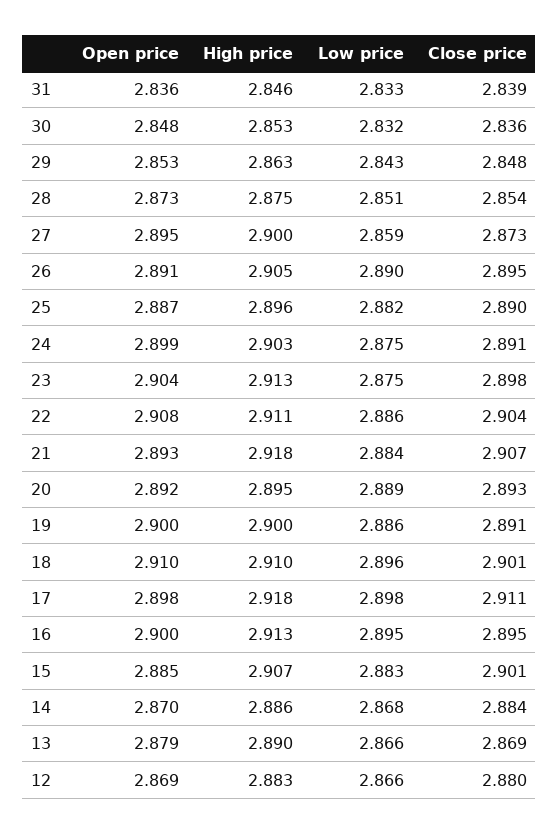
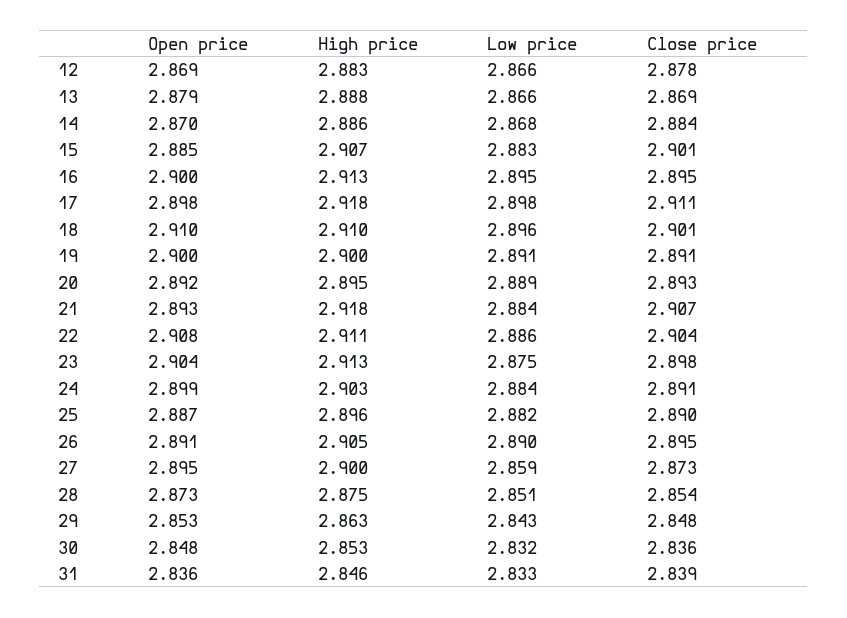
  {
    "Open price": {
      "31": 2.836,
      "30": 2.848,
      "29": 2.853,
      "28": 2.873,
      "27": 2.895,
      "26": 2.891,
      "25": 2.887,
      "24": 2.899,
      "23": 2.904,
      "22": 2.908,
      "21": 2.893,
      "20": 2.892,
      "19": 2.9,
      "18": 2.91,
      "17": 2.898,
      "16": 2.9,
      "15": 2.885,
      "14": 2.87,
      "13": 2.879,
      "12": 2.869
    },
    "High price": {
      "31": 2.846,
      "30": 2.853,
      "29": 2.863,
      "28": 2.875,
      "27": 2.9,
      "26": 2.905,
      "25": 2.896,
      "24": 2.903,
      "23": 2.913,
      "22": 2.911,
      "21": 2.918,
      "20": 2.895,
      "19": 2.9,
      "18": 2.91,
      "17": 2.918,
      "16": 2.913,
      "15": 2.907,
      "14": 2.886,
-     "13": 2.89,
+     "13": 2.888,
      "12": 2.883
    },
    "Low price": {
      "31": 2.833,
      "30": 2.832,
      "29": 2.843,
      "28": 2.851,
      "27": 2.859,
      "26": 2.89,
      "25": 2.882,
-     "24": 2.875,
+     "24": 2.884,
      "23": 2.875,
      "22": 2.886,
      "21": 2.884,
      "20": 2.889,
-     "19": 2.886,
+     "19": 2.891,
      "18": 2.896,
      "17": 2.898,
      "16": 2.895,
      "15": 2.883,
      "14": 2.868,
      "13": 2.866,
      "12": 2.866
    },
    "Close price": {
      "31": 2.839,
      "30": 2.836,
      "29": 2.848,
      "28": 2.854,
      "27": 2.873,
      "26": 2.895,
      "25": 2.89,
      "24": 2.891,
      "23": 2.898,
      "22": 2.904,
      "21": 2.907,
      "20": 2.893,
      "19": 2.891,
      "18": 2.901,
      "17": 2.911,
      "16": 2.895,
      "15": 2.901,
      "14": 2.884,
      "13": 2.869,
-     "12": 2.88
+     "12": 2.878
    }
  }

